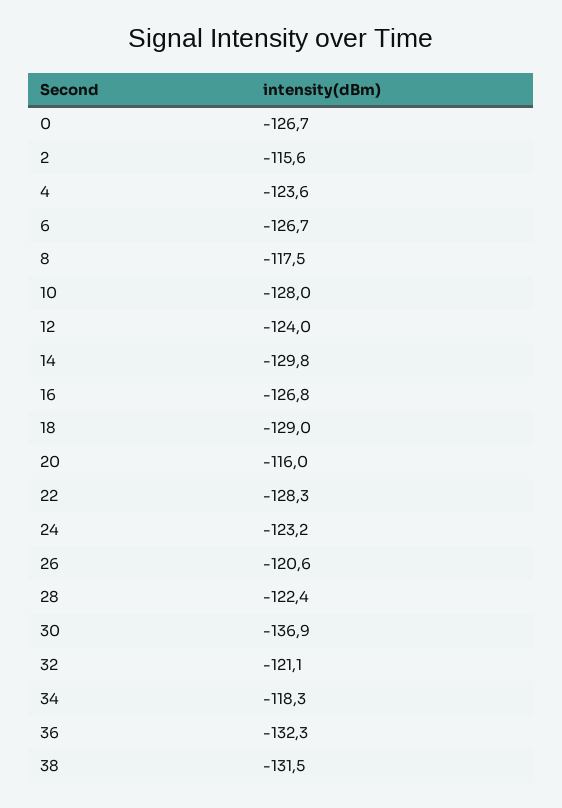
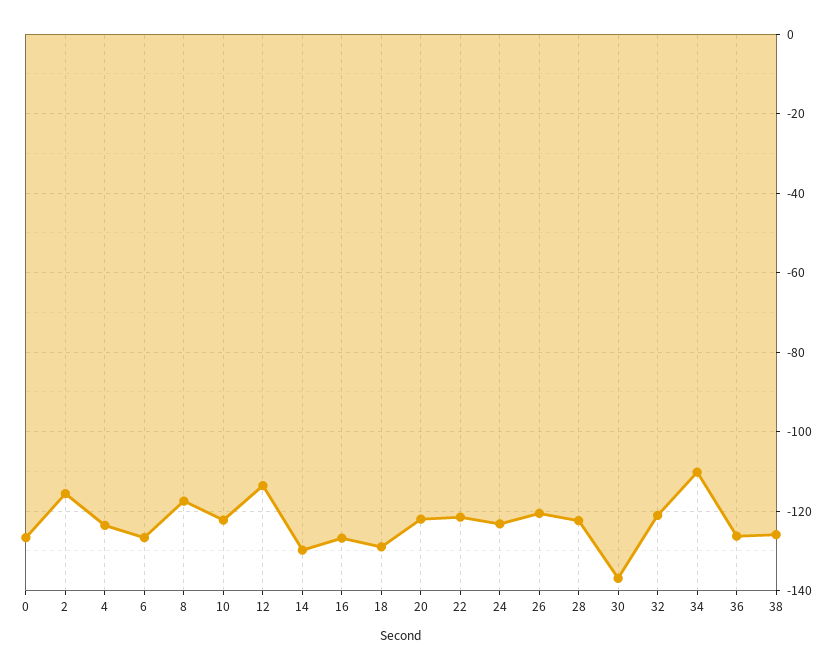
  {
    "0": -126.7,
    "2": -115.6,
    "4": -123.6,
    "6": -126.7,
    "8": -117.5,
-   "10": -128,
+   "10": -122,
-   "12": -124,
+   "12": -114,
    "14": -129.8,
    "16": -126.8,
    "18": -129,
-   "20": -116,
+   "20": -122,
-   "22": -128.3,
+   "22": -122,
    "24": -123.2,
    "26": -120.6,
    "28": -122.4,
    "30": -136.9,
    "32": -121.1,
-   "34": -118.3,
+   "34": -110,
-   "36": -132.3,
+   "36": -126,
-   "38": -131.5
+   "38": -126
  }

